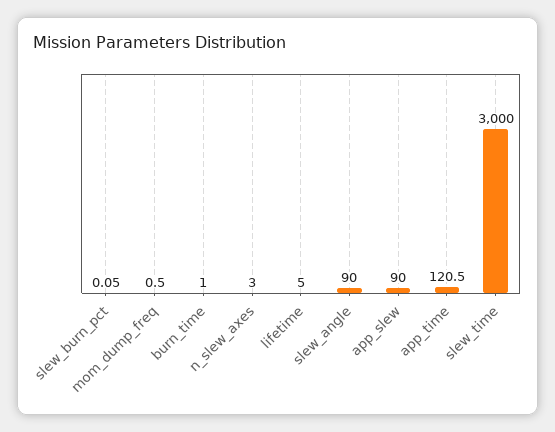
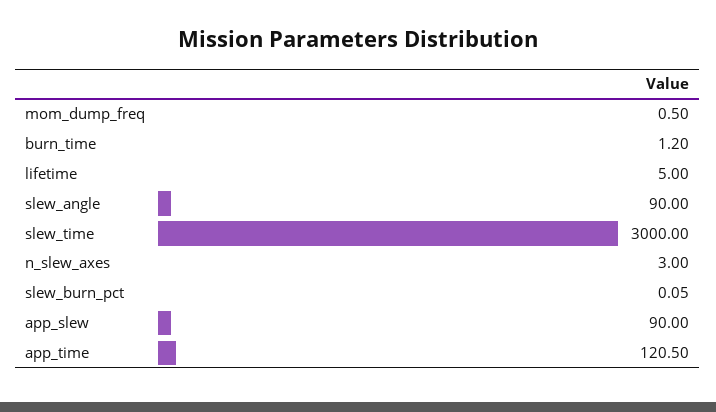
  {
    "slew_burn_pct": 0.05,
    "mom_dump_freq": 0.5,
-   "burn_time": 1,
+   "burn_time": 1.2,
    "n_slew_axes": 3,
    "lifetime": 5,
    "slew_angle": 90,
    "app_slew": 90,
    "app_time": 120.5,
    "slew_time": 3000
  }

